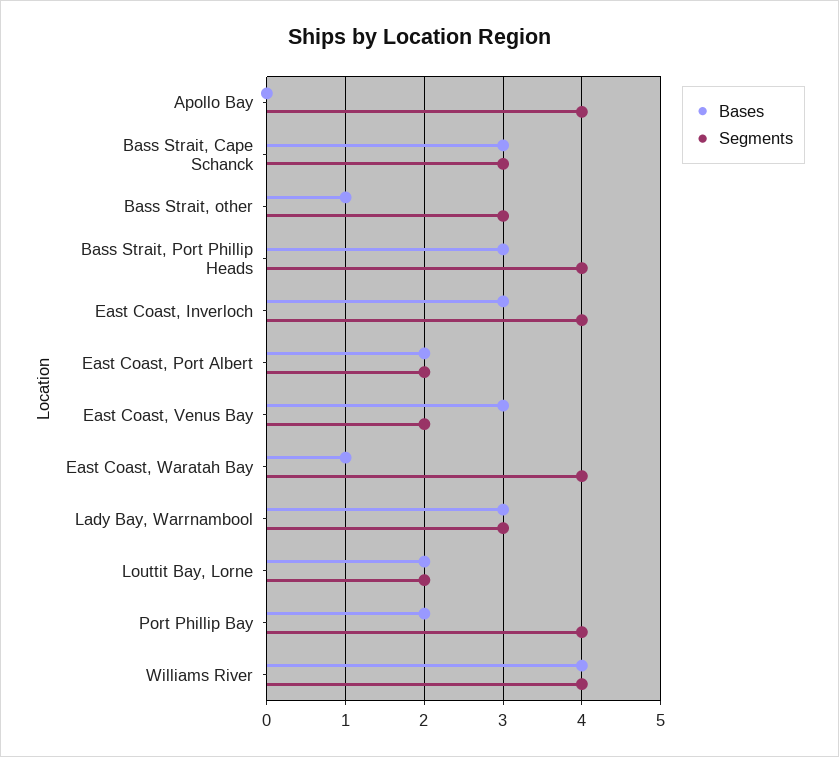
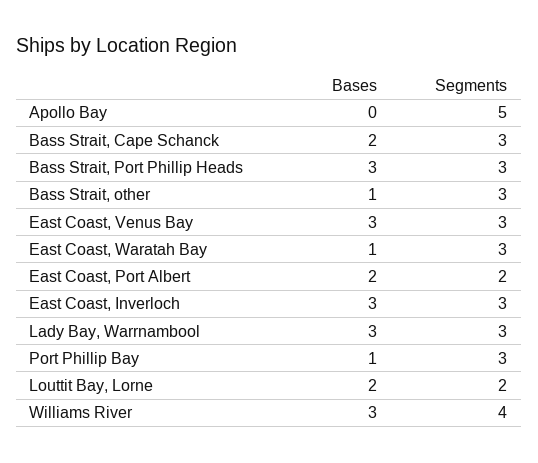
  {
    "Bases": {
      "Apollo Bay": 0,
-     "Bass Strait, Cape Schanck": 3,
+     "Bass Strait, Cape Schanck": 2,
      "Bass Strait, other": 1,
      "Bass Strait, Port Phillip Heads": 3,
      "East Coast, Inverloch": 3,
      "East Coast, Port Albert": 2,
      "East Coast, Venus Bay": 3,
      "East Coast, Waratah Bay": 1,
      "Lady Bay, Warrnambool": 3,
      "Louttit Bay, Lorne": 2,
-     "Port Phillip Bay": 2,
+     "Port Phillip Bay": 1,
-     "Williams River": 4
+     "Williams River": 3
    },
    "Segments": {
-     "Apollo Bay": 4,
+     "Apollo Bay": 5,
      "Bass Strait, Cape Schanck": 3,
      "Bass Strait, other": 3,
-     "Bass Strait, Port Phillip Heads": 4,
+     "Bass Strait, Port Phillip Heads": 3,
-     "East Coast, Inverloch": 4,
+     "East Coast, Inverloch": 3,
      "East Coast, Port Albert": 2,
-     "East Coast, Venus Bay": 2,
+     "East Coast, Venus Bay": 3,
-     "East Coast, Waratah Bay": 4,
+     "East Coast, Waratah Bay": 3,
      "Lady Bay, Warrnambool": 3,
      "Louttit Bay, Lorne": 2,
-     "Port Phillip Bay": 4,
+     "Port Phillip Bay": 3,
      "Williams River": 4
    }
  }

